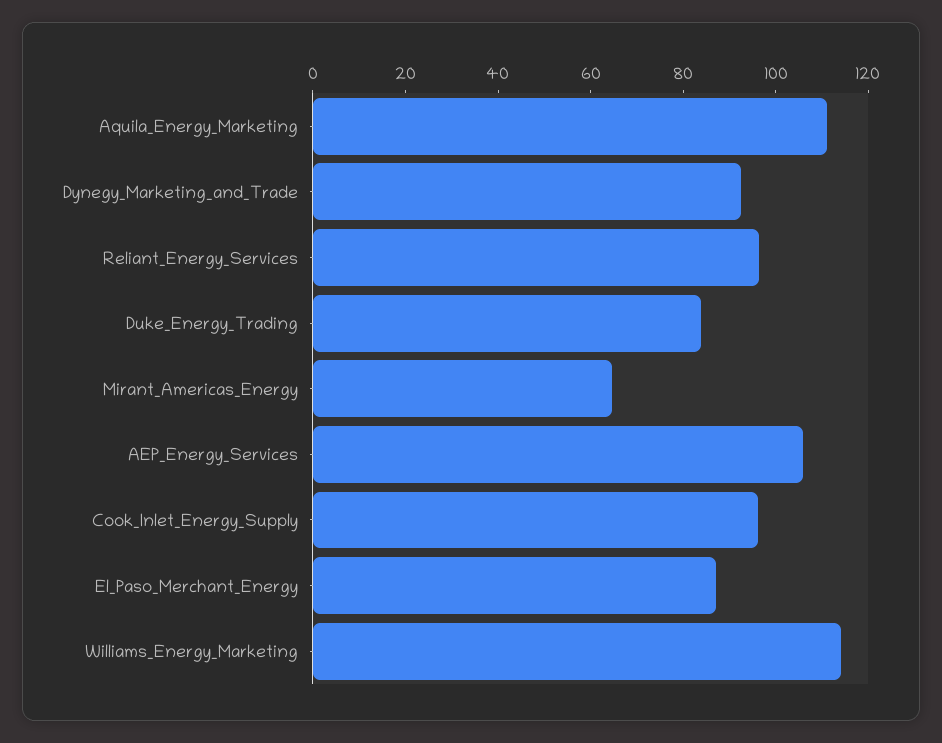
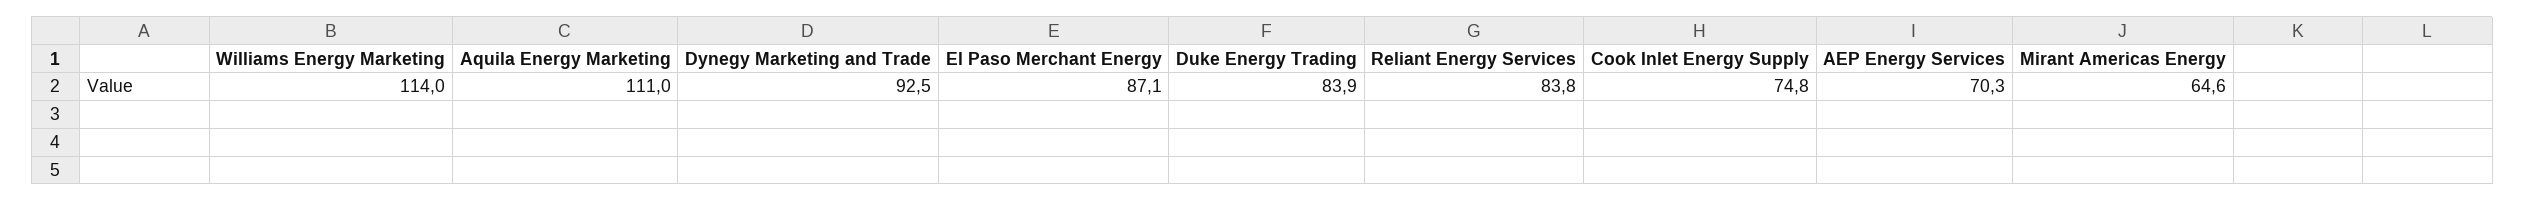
  {
    "Aquila_Energy_Marketing": 111,
    "Dynegy_Marketing_and_Trade": 92.5,
-   "Reliant_Energy_Services": 95,
+   "Reliant_Energy_Services": 83.8,
    "Duke_Energy_Trading": 83.9,
    "Mirant_Americas_Energy": 64.6,
-   "AEP_Energy_Services": 105,
+   "AEP_Energy_Services": 70.3,
-   "Cook_Inlet_Energy_Supply": 95,
+   "Cook_Inlet_Energy_Supply": 74.8,
    "El_Paso_Merchant_Energy": 87.1,
    "Williams_Energy_Marketing": 114
  }

